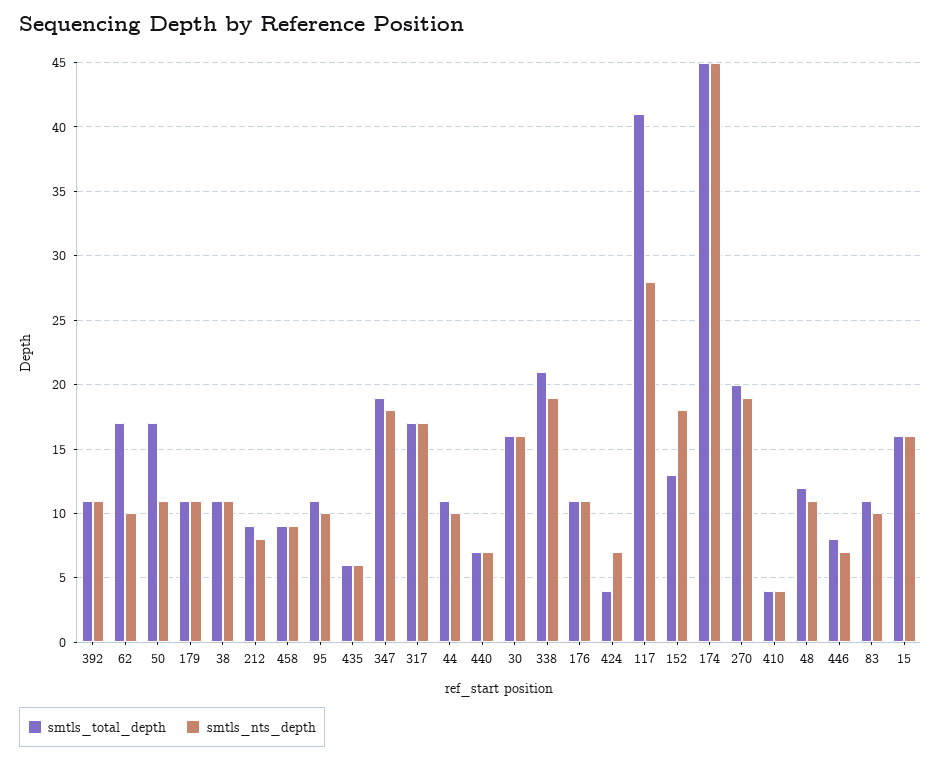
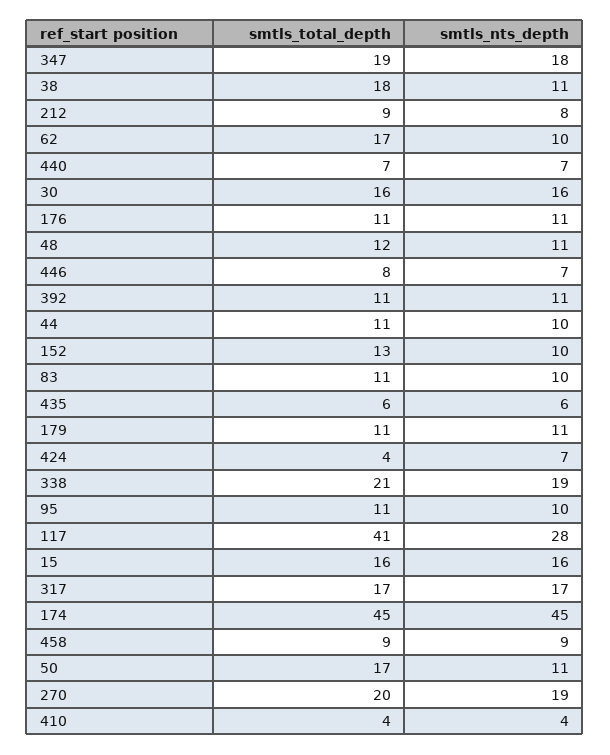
  {
    "smtls_total_depth": {
      "392": 11,
      "62": 17,
      "50": 17,
      "179": 11,
-     "38": 11,
+     "38": 18,
      "212": 9,
      "458": 9,
      "95": 11,
      "435": 6,
      "347": 19,
      "317": 17,
      "44": 11,
      "440": 7,
      "30": 16,
      "338": 21,
      "176": 11,
      "424": 4,
      "117": 41,
      "152": 13,
      "174": 45,
      "270": 20,
      "410": 4,
      "48": 12,
      "446": 8,
      "83": 11,
      "15": 16
    },
    "smtls_nts_depth": {
      "392": 11,
      "62": 10,
      "50": 11,
      "179": 11,
      "38": 11,
      "212": 8,
      "458": 9,
      "95": 10,
      "435": 6,
      "347": 18,
      "317": 17,
      "44": 10,
      "440": 7,
      "30": 16,
      "338": 19,
      "176": 11,
      "424": 7,
      "117": 28,
-     "152": 18,
+     "152": 10,
      "174": 45,
      "270": 19,
      "410": 4,
      "48": 11,
      "446": 7,
      "83": 10,
      "15": 16
    }
  }

